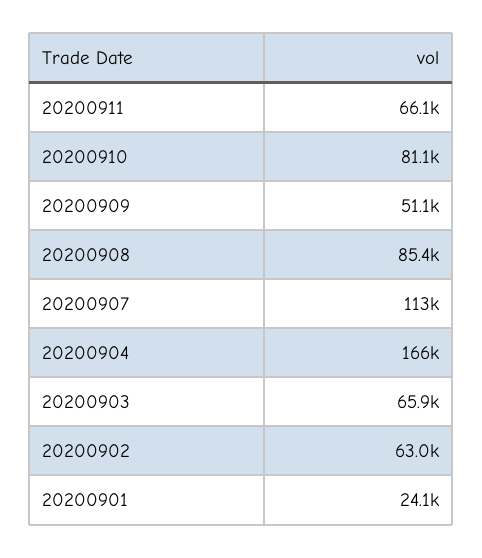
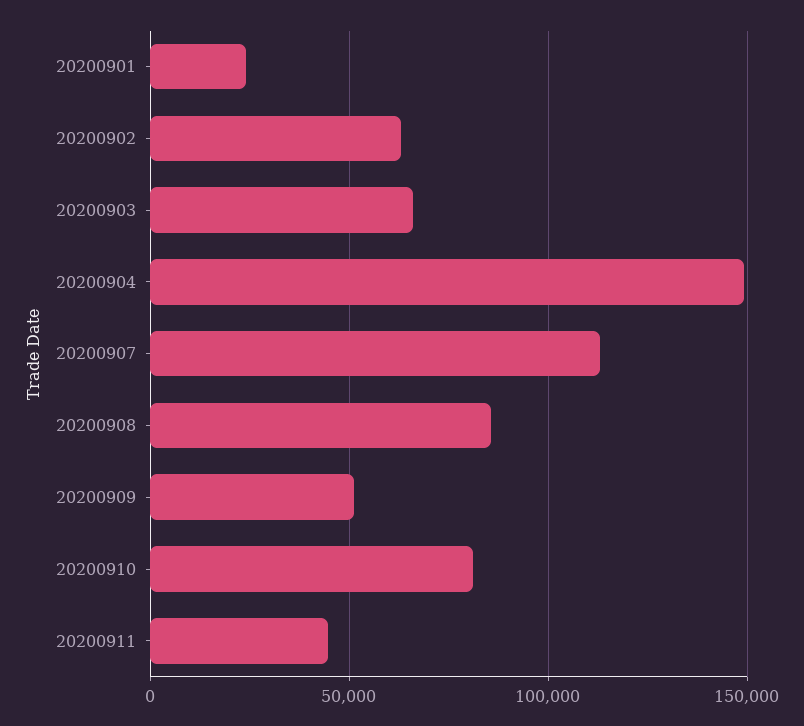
  {
-   "20200911": 66100,
+   "20200911": 45000,
    "20200910": 81100,
    "20200909": 51100,
    "20200908": 85400,
    "20200907": 113000,
-   "20200904": 166000,
+   "20200904": 150000,
    "20200903": 65900,
    "20200902": 63000,
    "20200901": 24100
  }

